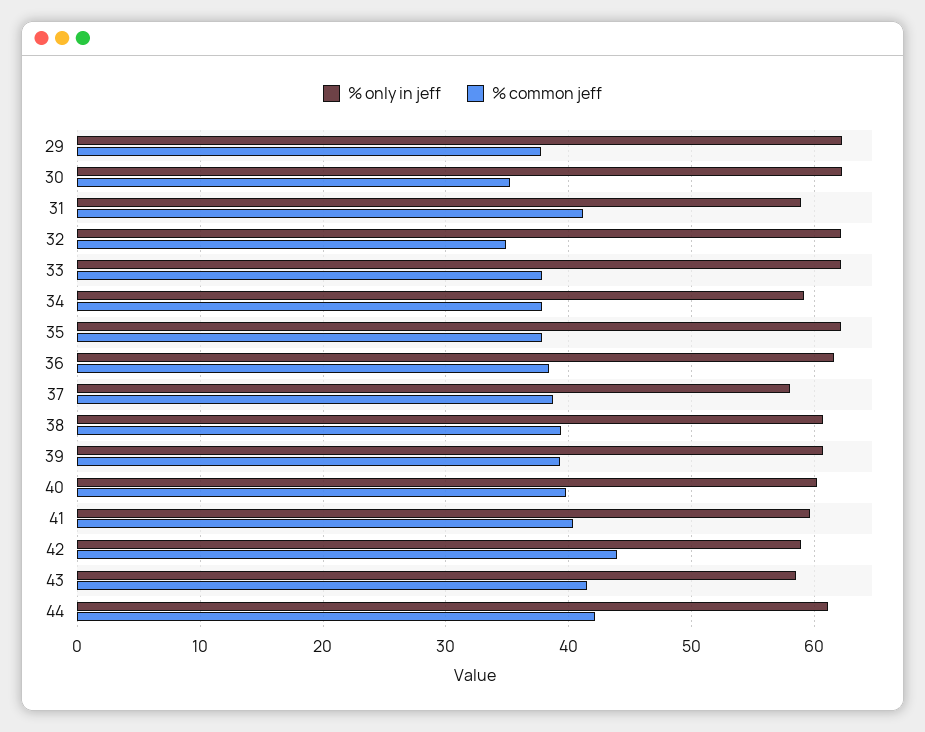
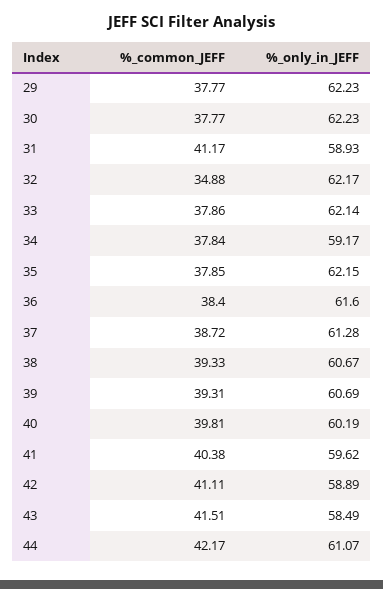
  {
    "% only in jeff": {
      "29": 62.23,
      "30": 62.23,
      "31": 58.93,
      "32": 62.17,
      "33": 62.14,
      "34": 59.17,
      "35": 62.15,
      "36": 61.6,
-     "37": 58,
+     "37": 61.28,
      "38": 60.67,
      "39": 60.69,
      "40": 60.19,
      "41": 59.62,
      "42": 58.89,
      "43": 58.49,
      "44": 61.07
    },
    "% common jeff": {
      "29": 37.77,
-     "30": 35,
+     "30": 37.77,
      "31": 41.17,
      "32": 34.88,
      "33": 37.86,
      "34": 37.84,
      "35": 37.85,
      "36": 38.4,
      "37": 38.72,
      "38": 39.33,
      "39": 39.31,
      "40": 39.81,
      "41": 40.38,
-     "42": 44,
+     "42": 41.11,
      "43": 41.51,
      "44": 42.17
    }
  }

